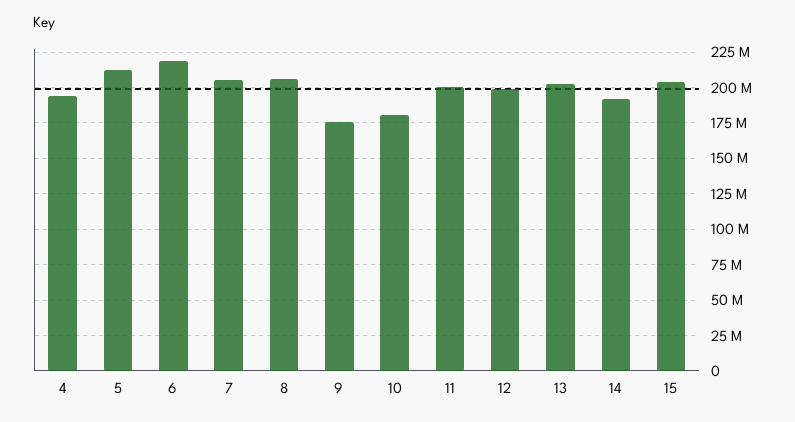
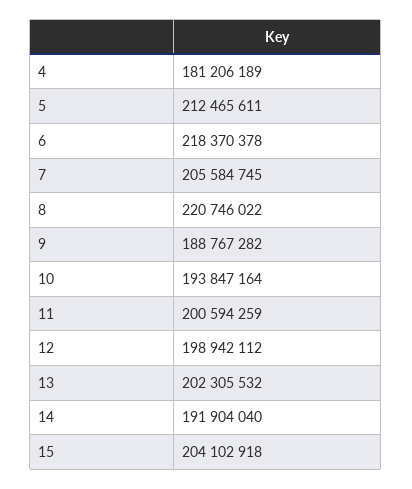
  {
-   "4": 195000000,
+   "4": 181206189,
    "5": 212465611,
    "6": 218370378,
    "7": 205584745,
-   "8": 205000000,
+   "8": 220746022,
-   "9": 175000000,
+   "9": 188767282,
-   "10": 180000000,
+   "10": 193847164,
    "11": 200594259,
    "12": 198942112,
    "13": 202305532,
    "14": 191904040,
    "15": 204102918
  }

